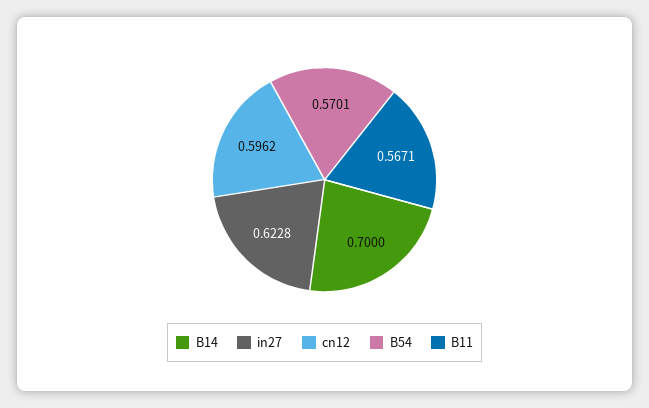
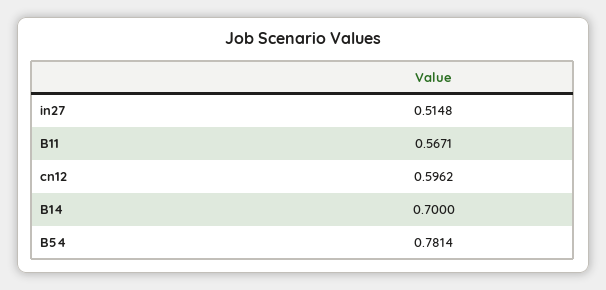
  {
    "B14": 0.7,
-   "in27": 0.6228,
+   "in27": 0.5148,
    "cn12": 0.5962,
-   "B54": 0.5701,
+   "B54": 0.7814,
    "B11": 0.5671
  }

